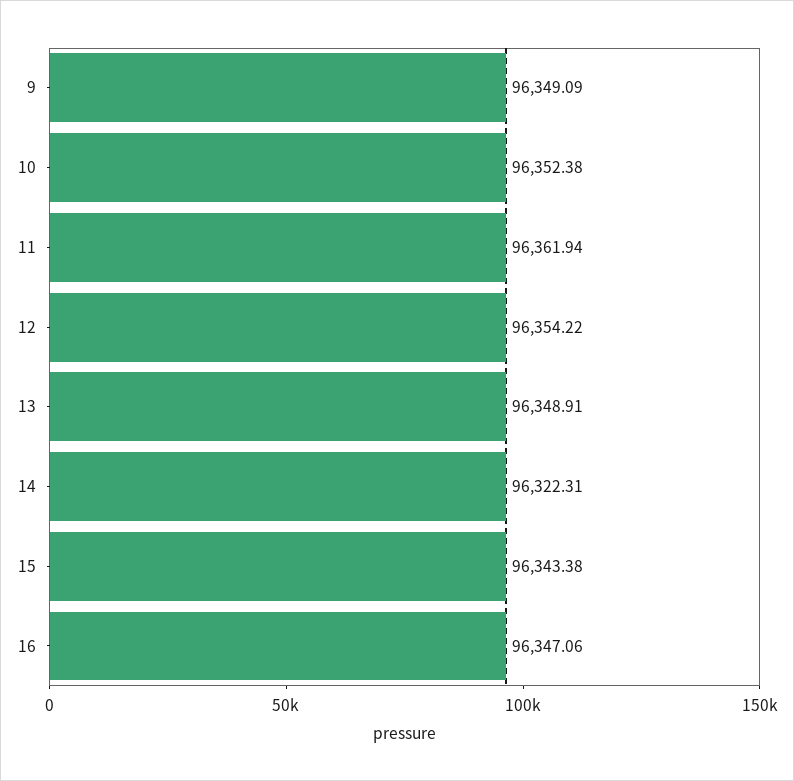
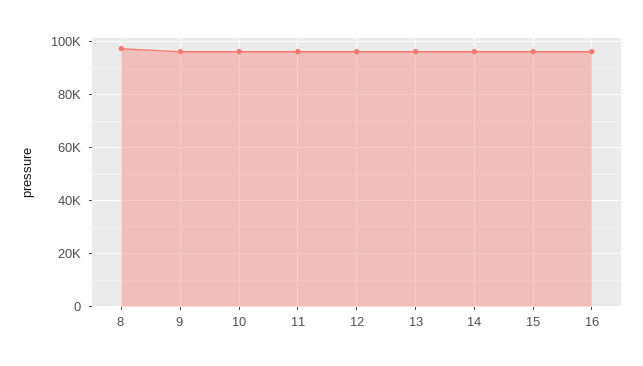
  {
    "9": 96349.09,
    "10": 96352.38,
    "11": 96361.94,
    "12": 96354.22,
    "13": 96348.91,
    "14": 96322.31,
    "15": 96343.38,
-   "16": 96347.06
+   "16": 96347.06,
+   "8": 97500
  }

